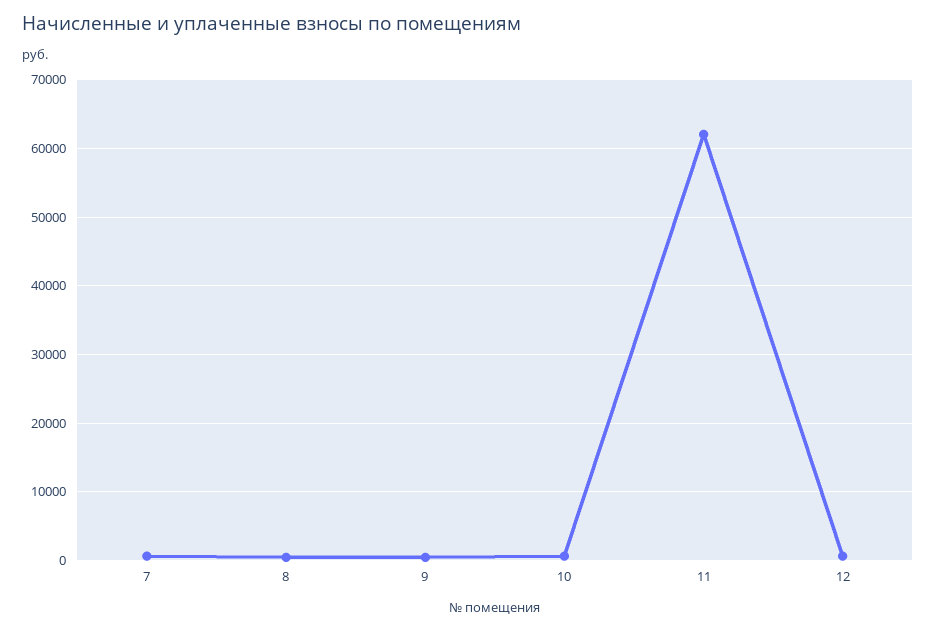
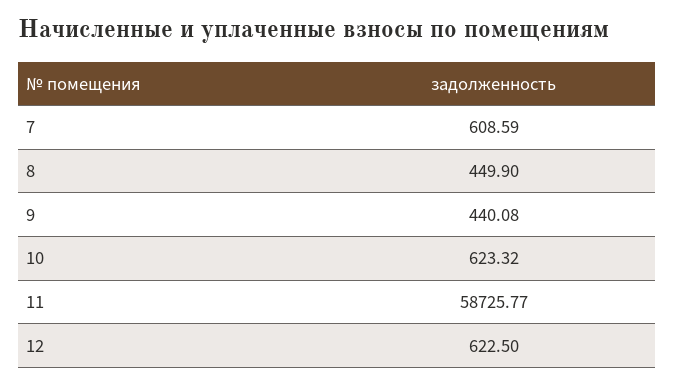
  {
    "7": 608.59,
    "8": 449.9,
    "9": 440.08,
    "10": 623.32,
-   "11": 62000,
+   "11": 58725.77,
    "12": 622.5
  }

